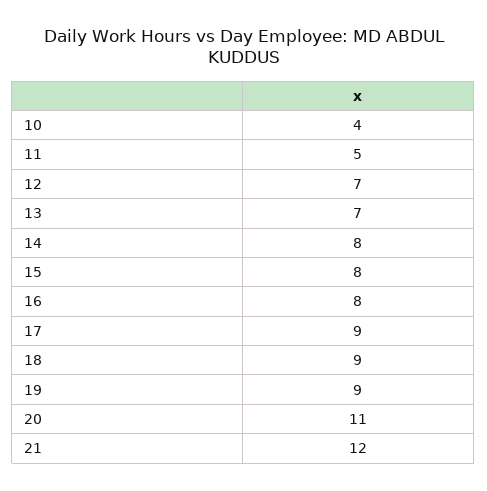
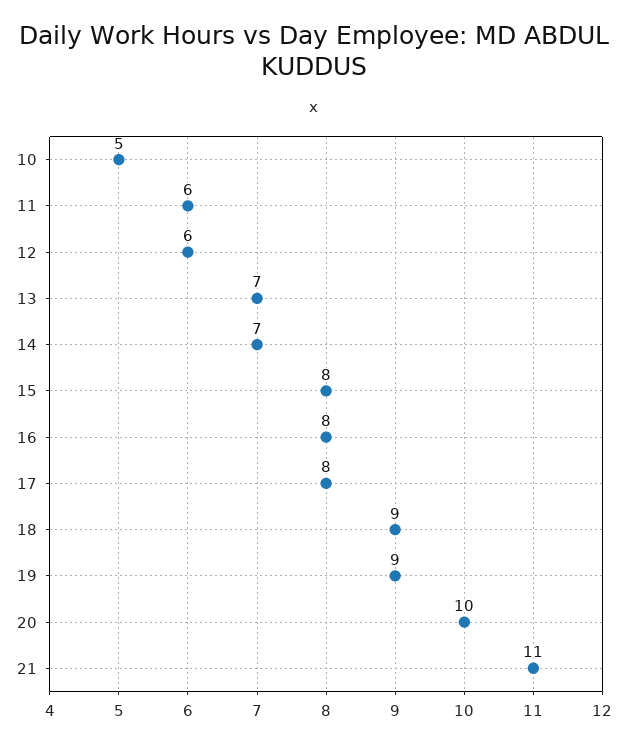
  {
-   "10": 4,
+   "10": 5,
-   "11": 5,
+   "11": 6,
-   "12": 7,
+   "12": 6,
    "13": 7,
-   "14": 8,
+   "14": 7,
    "15": 8,
    "16": 8,
-   "17": 9,
+   "17": 8,
    "18": 9,
    "19": 9,
-   "20": 11,
+   "20": 10,
-   "21": 12
+   "21": 11
  }

